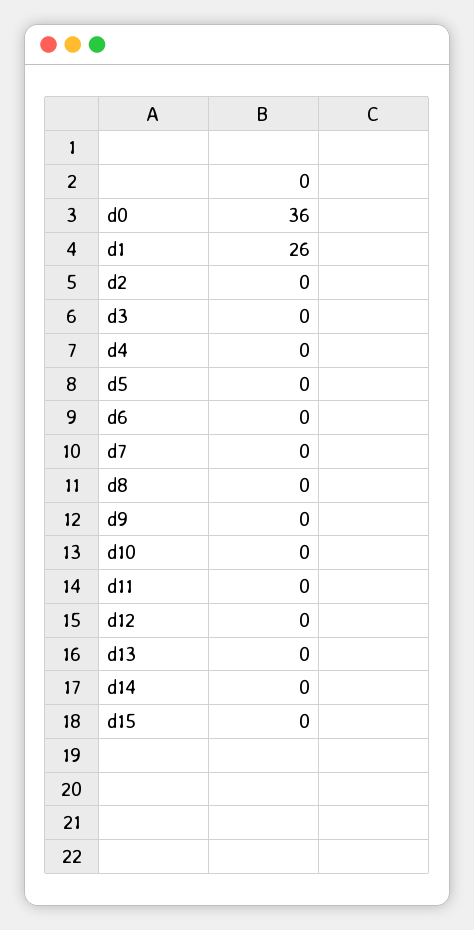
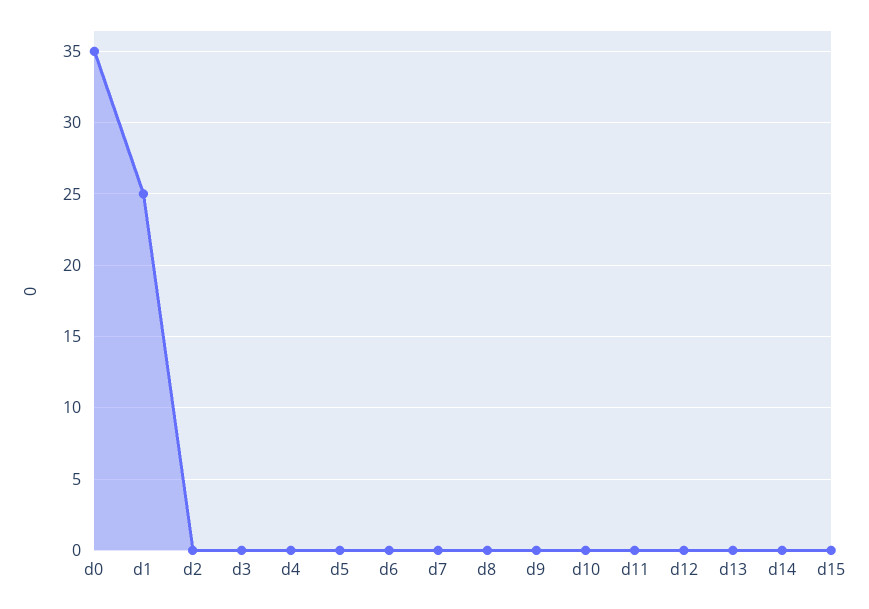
  {
-   "d0": 36,
+   "d0": 35,
-   "d1": 26,
+   "d1": 25,
    "d2": 0,
    "d3": 0,
    "d4": 0,
    "d5": 0,
    "d6": 0,
    "d7": 0,
    "d8": 0,
    "d9": 0,
    "d10": 0,
    "d11": 0,
    "d12": 0,
    "d13": 0,
    "d14": 0,
    "d15": 0
  }

